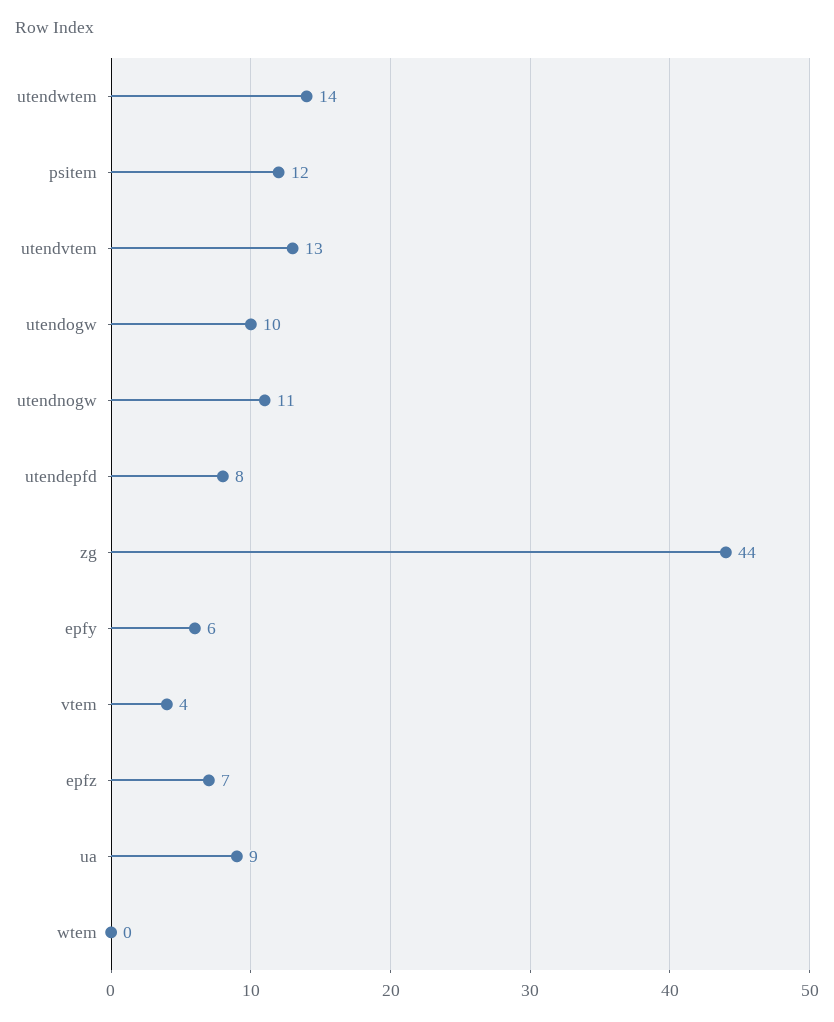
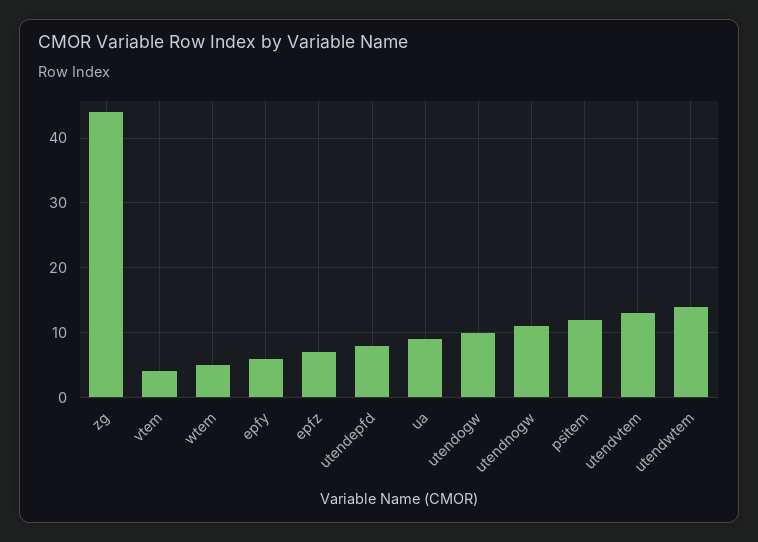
  {
    "utendwtem": 14,
    "psitem": 12,
    "utendvtem": 13,
    "utendogw": 10,
    "utendnogw": 11,
    "utendepfd": 8,
    "zg": 44,
    "epfy": 6,
    "vtem": 4,
    "epfz": 7,
    "ua": 9,
-   "wtem": 0
+   "wtem": 5
  }

